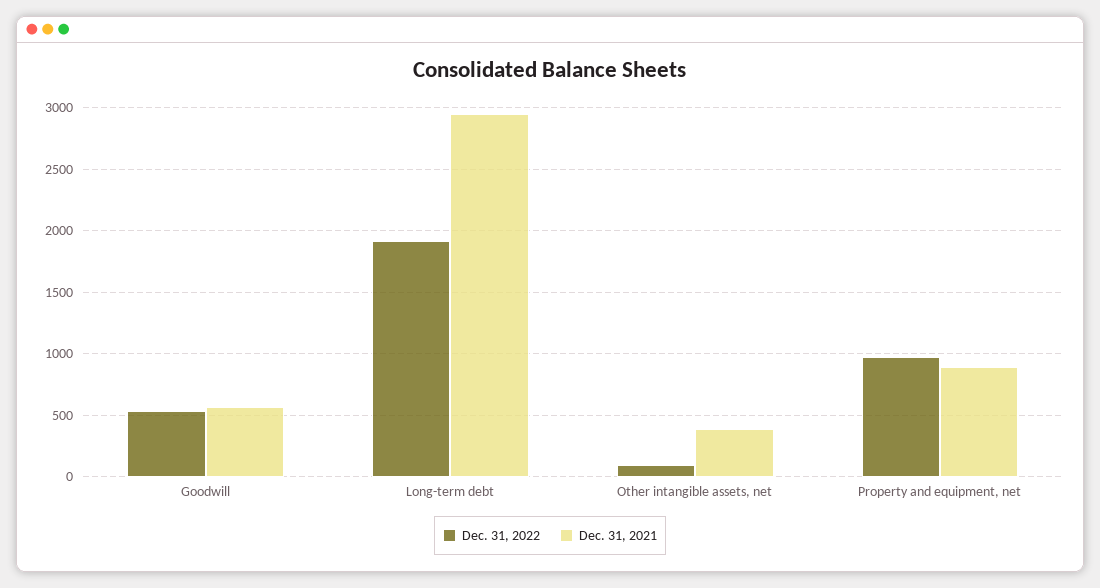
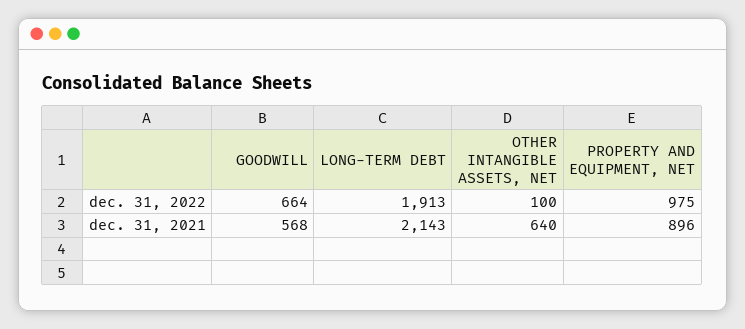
  {
    "Dec. 31, 2022": {
-     "Goodwill": 550,
+     "Goodwill": 664,
      "Long-term debt": 1913,
      "Other intangible assets, net": 100,
      "Property and equipment, net": 975
    },
    "Dec. 31, 2021": {
      "Goodwill": 568,
-     "Long-term debt": 2950,
+     "Long-term debt": 2143,
-     "Other intangible assets, net": 400,
+     "Other intangible assets, net": 640,
      "Property and equipment, net": 896
    }
  }

